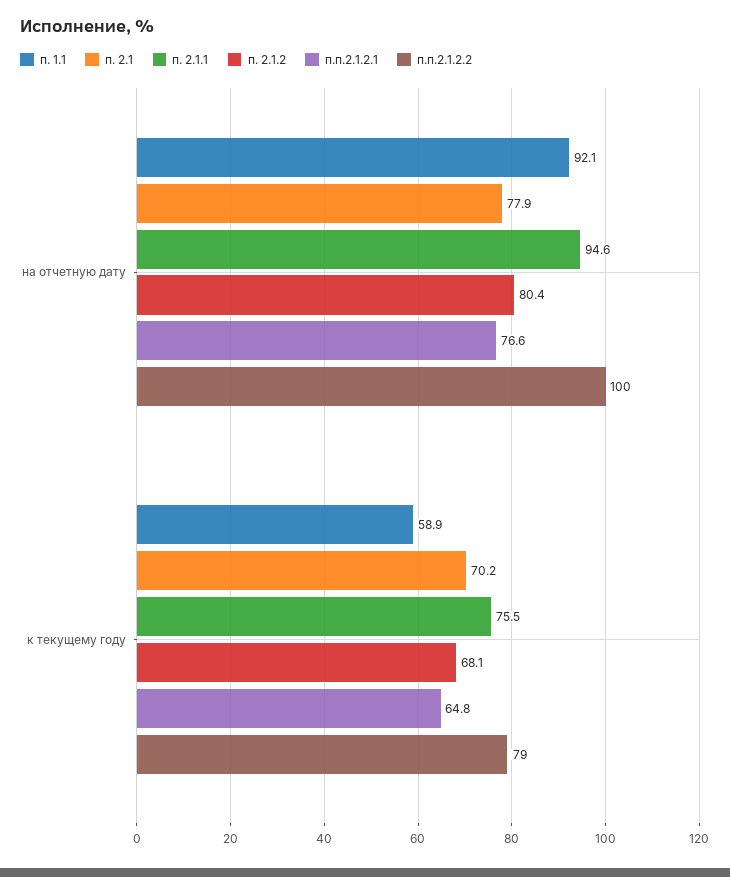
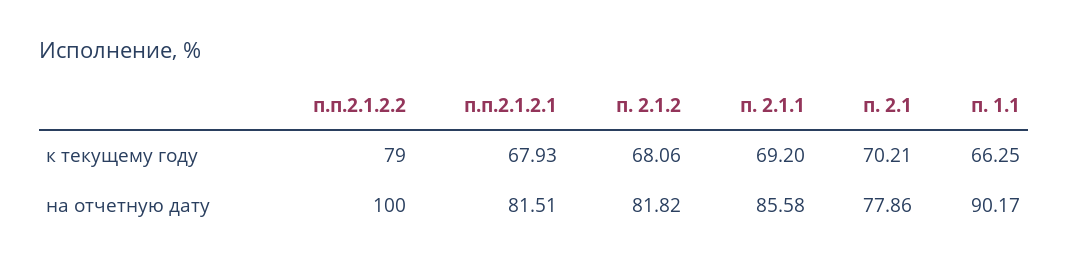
  {
    "п. 1.1": {
-     "на отчетную дату": 92.1,
+     "на отчетную дату": 90.17,
-     "к текущему году": 58.9
+     "к текущему году": 66.25
    },
    "п. 2.1": {
      "на отчетную дату": 77.86,
      "к текущему году": 70.21
    },
    "п. 2.1.1": {
-     "на отчетную дату": 94.6,
+     "на отчетную дату": 85.58,
-     "к текущему году": 75.5
+     "к текущему году": 69.2
    },
    "п. 2.1.2": {
-     "на отчетную дату": 80.4,
+     "на отчетную дату": 81.82,
      "к текущему году": 68.06
    },
    "п.п.2.1.2.1": {
-     "на отчетную дату": 76.6,
+     "на отчетную дату": 81.51,
-     "к текущему году": 64.8
+     "к текущему году": 67.93
    },
    "п.п.2.1.2.2": {
      "на отчетную дату": 100,
      "к текущему году": 79
    }
  }

